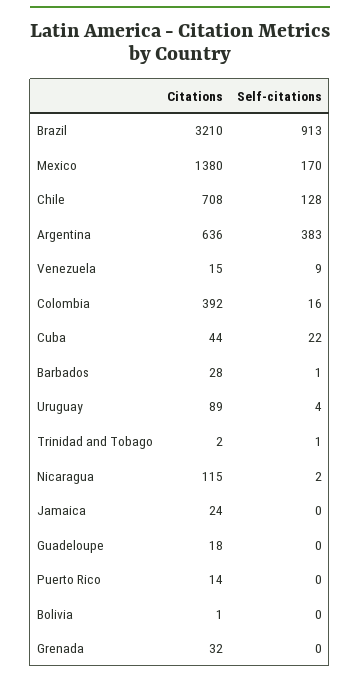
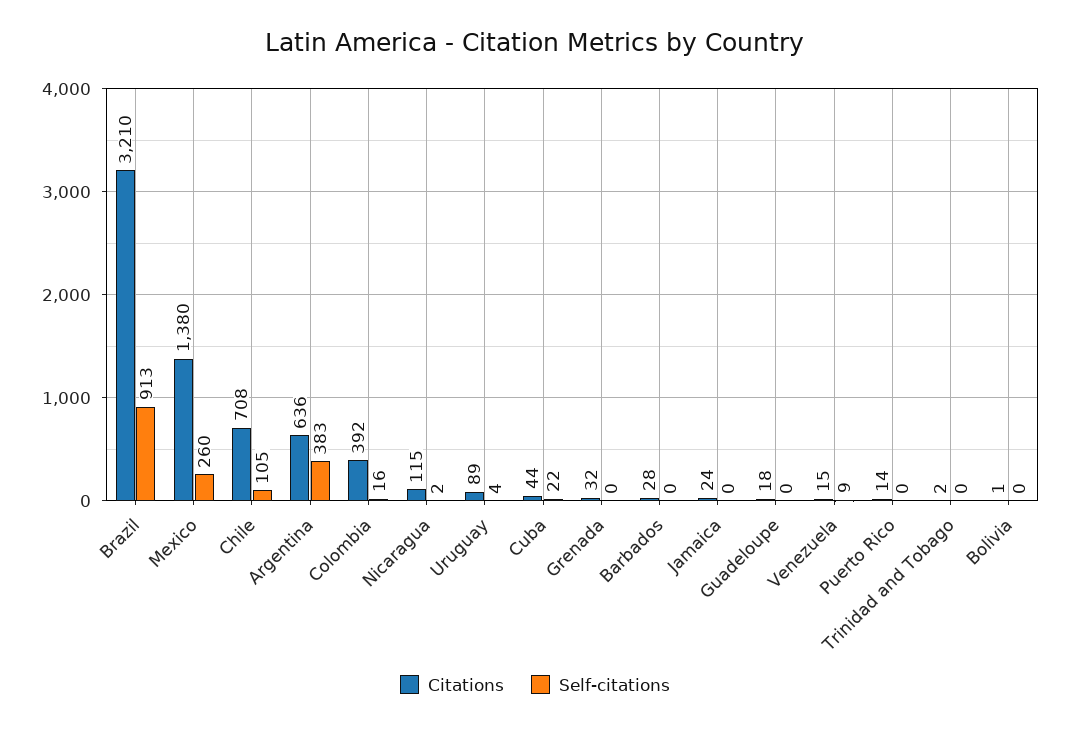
  {
    "Citations": {
      "Brazil": 3210,
      "Mexico": 1380,
      "Chile": 708,
      "Argentina": 636,
      "Venezuela": 15,
      "Colombia": 392,
      "Cuba": 44,
      "Barbados": 28,
      "Uruguay": 89,
      "Trinidad and Tobago": 2,
      "Nicaragua": 115,
      "Jamaica": 24,
      "Guadeloupe": 18,
      "Puerto Rico": 14,
      "Bolivia": 1,
      "Grenada": 32
    },
    "Self-citations": {
      "Brazil": 913,
-     "Mexico": 170,
+     "Mexico": 260,
-     "Chile": 128,
+     "Chile": 105,
      "Argentina": 383,
      "Venezuela": 9,
      "Colombia": 16,
      "Cuba": 22,
-     "Barbados": 1,
+     "Barbados": 0,
      "Uruguay": 4,
-     "Trinidad and Tobago": 1,
+     "Trinidad and Tobago": 0,
      "Nicaragua": 2,
      "Jamaica": 0,
      "Guadeloupe": 0,
      "Puerto Rico": 0,
      "Bolivia": 0,
      "Grenada": 0
    }
  }

